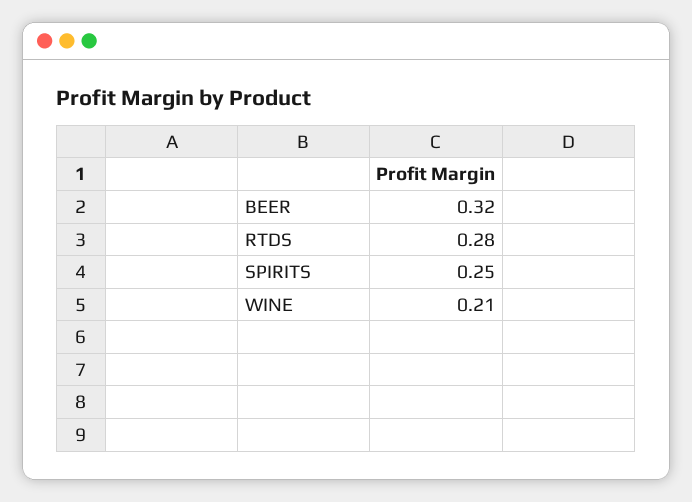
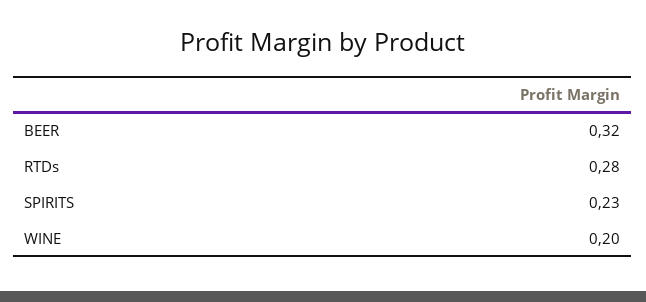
  {
    "BEER": 0.32,
    "RTDS": 0.28,
-   "SPIRITS": 0.25,
+   "SPIRITS": 0.23,
-   "WINE": 0.21
+   "WINE": 0.2
  }

